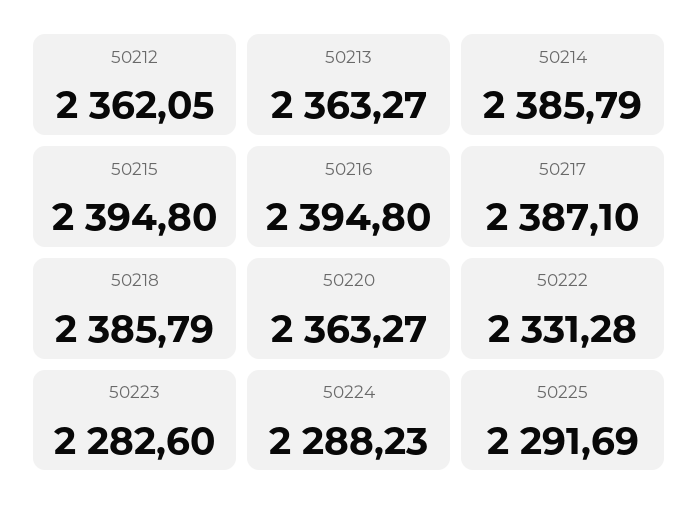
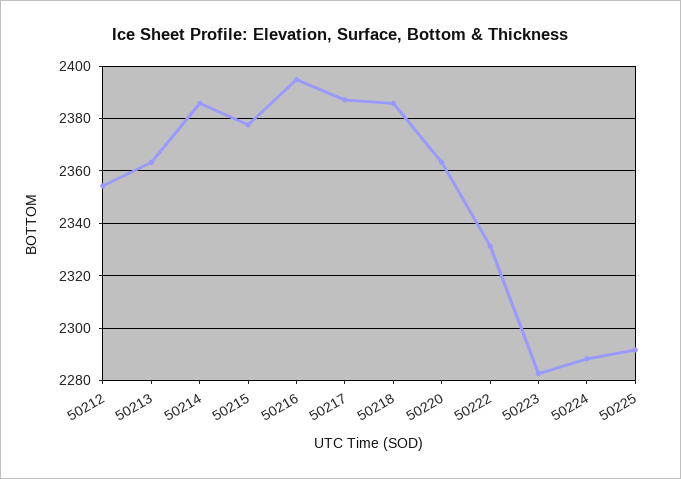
  {
-   "50212": 2362.05,
+   "50212": 2355,
    "50213": 2363.27,
    "50214": 2385.79,
-   "50215": 2394.8,
+   "50215": 2377.5,
    "50216": 2394.8,
    "50217": 2387.1,
    "50218": 2385.79,
    "50220": 2363.27,
    "50222": 2331.28,
    "50223": 2282.6,
    "50224": 2288.23,
    "50225": 2291.69
  }

